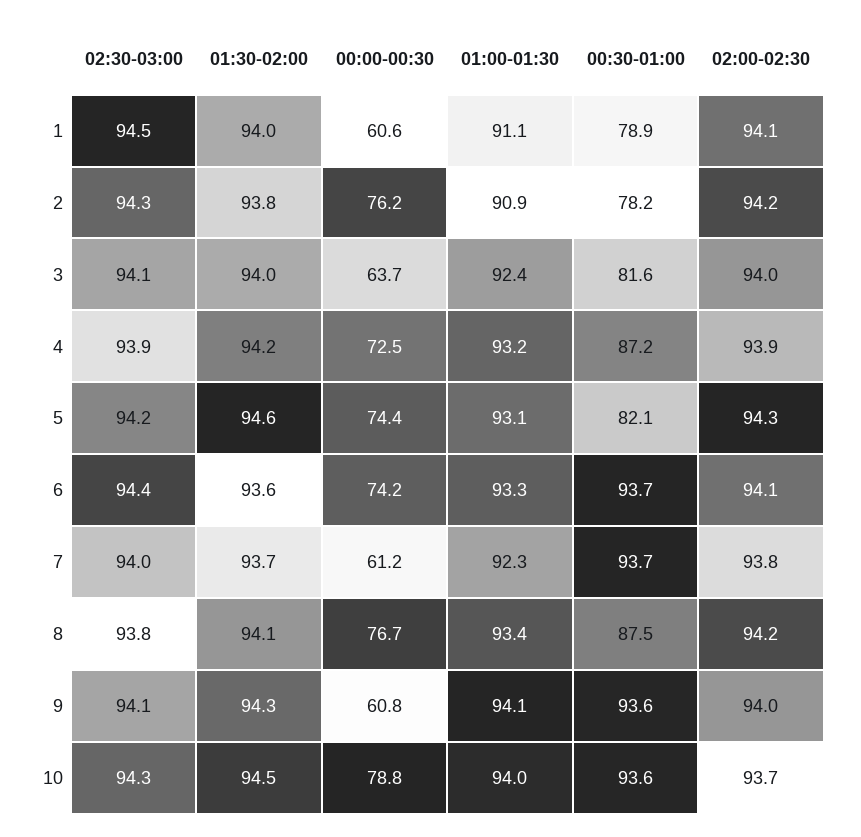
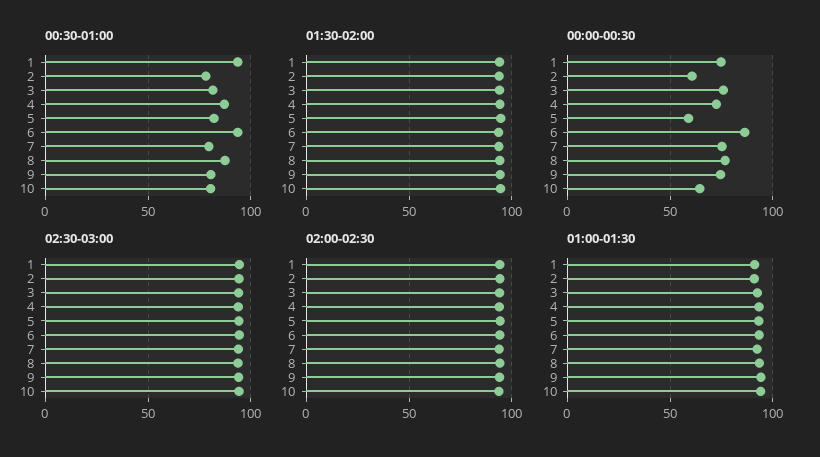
  {
    "02:30-03:00": {
      "1": 94.5,
      "2": 94.3,
      "3": 94.1,
      "4": 93.9,
      "5": 94.2,
      "6": 94.4,
      "7": 94,
      "8": 93.8,
      "9": 94.1,
      "10": 94.3
    },
    "01:30-02:00": {
      "1": 94,
      "2": 93.8,
      "3": 94,
      "4": 94.2,
      "5": 94.6,
      "6": 93.6,
      "7": 93.7,
      "8": 94.1,
      "9": 94.3,
      "10": 94.5
    },
    "00:00-00:30": {
-     "1": 60.6,
+     "1": 75,
-     "2": 76.2,
+     "2": 60,
-     "3": 63.7,
+     "3": 75,
      "4": 72.5,
-     "5": 74.4,
+     "5": 60,
-     "6": 74.2,
+     "6": 85,
-     "7": 61.2,
+     "7": 75,
      "8": 76.7,
-     "9": 60.8,
+     "9": 75,
-     "10": 78.8
+     "10": 65
    },
    "01:00-01:30": {
      "1": 91.1,
      "2": 90.9,
      "3": 92.4,
      "4": 93.2,
      "5": 93.1,
      "6": 93.3,
      "7": 92.3,
      "8": 93.4,
      "9": 94.1,
      "10": 94
    },
    "00:30-01:00": {
-     "1": 78.9,
+     "1": 95,
      "2": 78.2,
      "3": 81.6,
      "4": 87.2,
      "5": 82.1,
      "6": 93.7,
-     "7": 93.7,
+     "7": 80,
      "8": 87.5,
-     "9": 93.6,
+     "9": 80,
-     "10": 93.6
+     "10": 80
    },
    "02:00-02:30": {
      "1": 94.1,
      "2": 94.2,
      "3": 94,
      "4": 93.9,
      "5": 94.3,
      "6": 94.1,
      "7": 93.8,
      "8": 94.2,
      "9": 94,
      "10": 93.7
    }
  }

